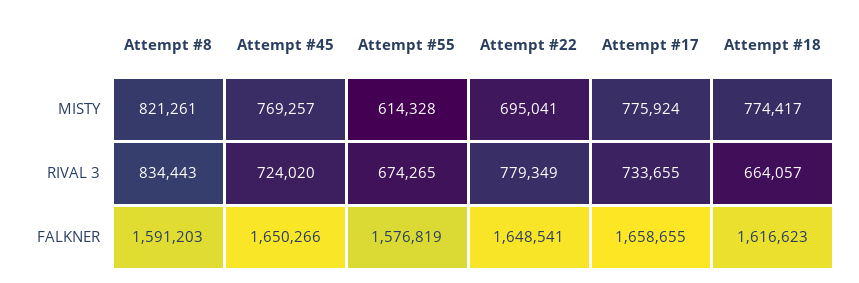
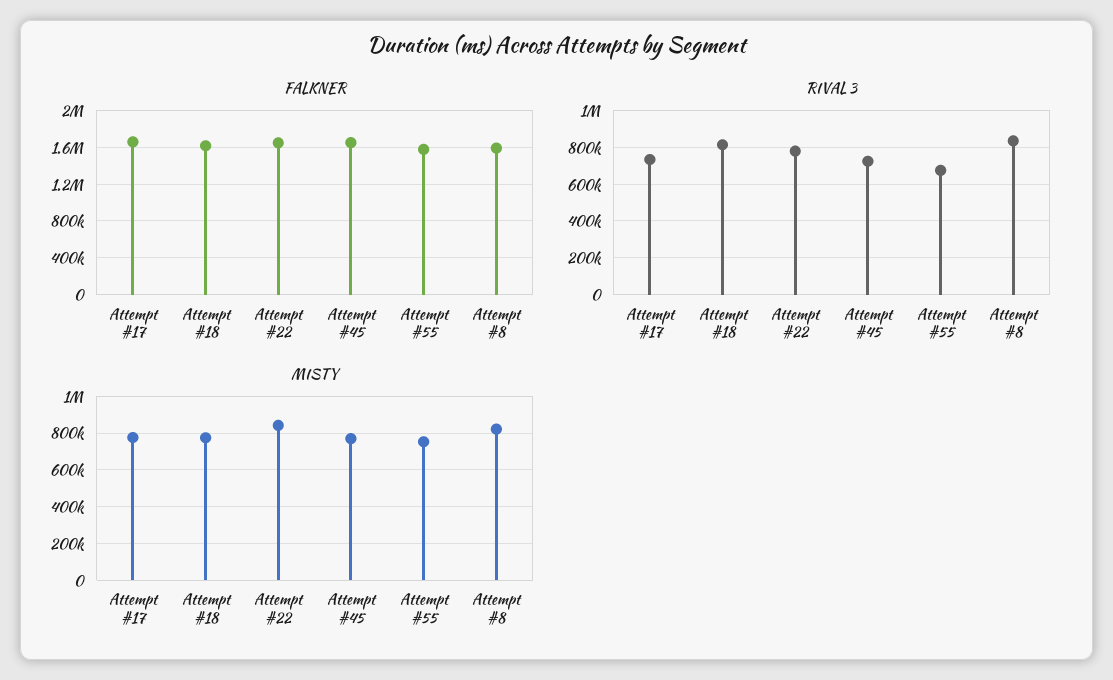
  {
    "MISTY": {
      "Attempt #8": 821261,
      "Attempt #45": 769257,
-     "Attempt #55": 614328,
+     "Attempt #55": 750000,
-     "Attempt #22": 695041,
+     "Attempt #22": 850000,
      "Attempt #17": 775924,
      "Attempt #18": 774417
    },
    "RIVAL 3": {
      "Attempt #8": 834443,
      "Attempt #45": 724020,
      "Attempt #55": 674265,
      "Attempt #22": 779349,
      "Attempt #17": 733655,
-     "Attempt #18": 664057
+     "Attempt #18": 800000
    },
    "FALKNER": {
      "Attempt #8": 1591203,
      "Attempt #45": 1650266,
      "Attempt #55": 1576819,
      "Attempt #22": 1648541,
      "Attempt #17": 1658655,
      "Attempt #18": 1616623
    }
  }

